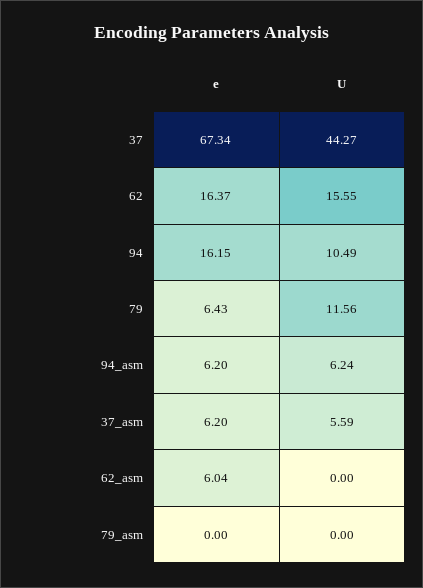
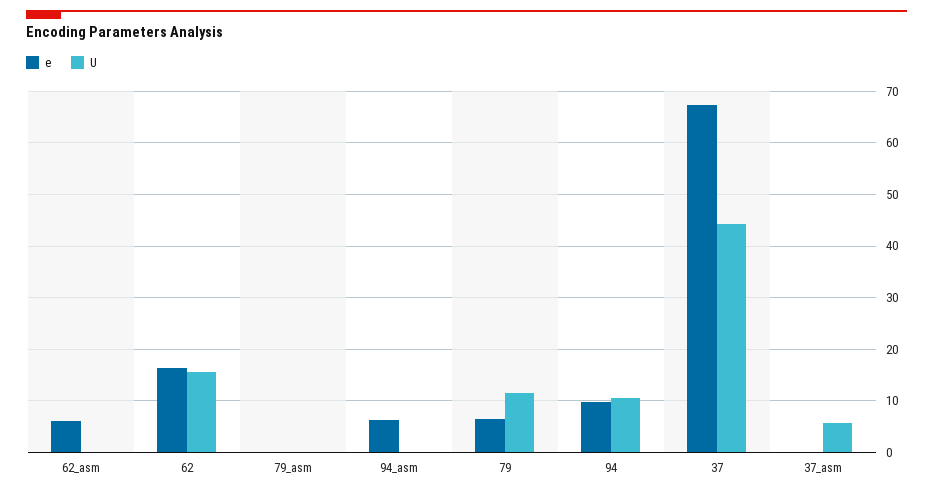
  {
    "e": {
      "37": 67.34,
      "62": 16.37,
-     "94": 16.15,
+     "94": 10,
      "79": 6.43,
      "94_asm": 6.2,
-     "37_asm": 6.2,
+     "37_asm": 0,
      "62_asm": 6.04,
      "79_asm": 0
    },
    "U": {
      "37": 44.27,
      "62": 15.55,
      "94": 10.49,
      "79": 11.56,
-     "94_asm": 6.24,
+     "94_asm": 0,
      "37_asm": 5.59,
      "62_asm": 0,
      "79_asm": 0
    }
  }

